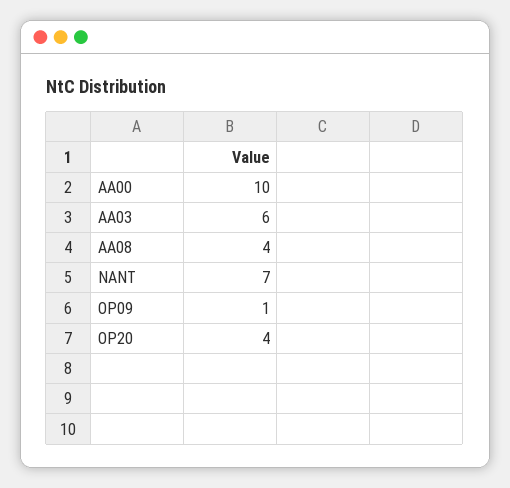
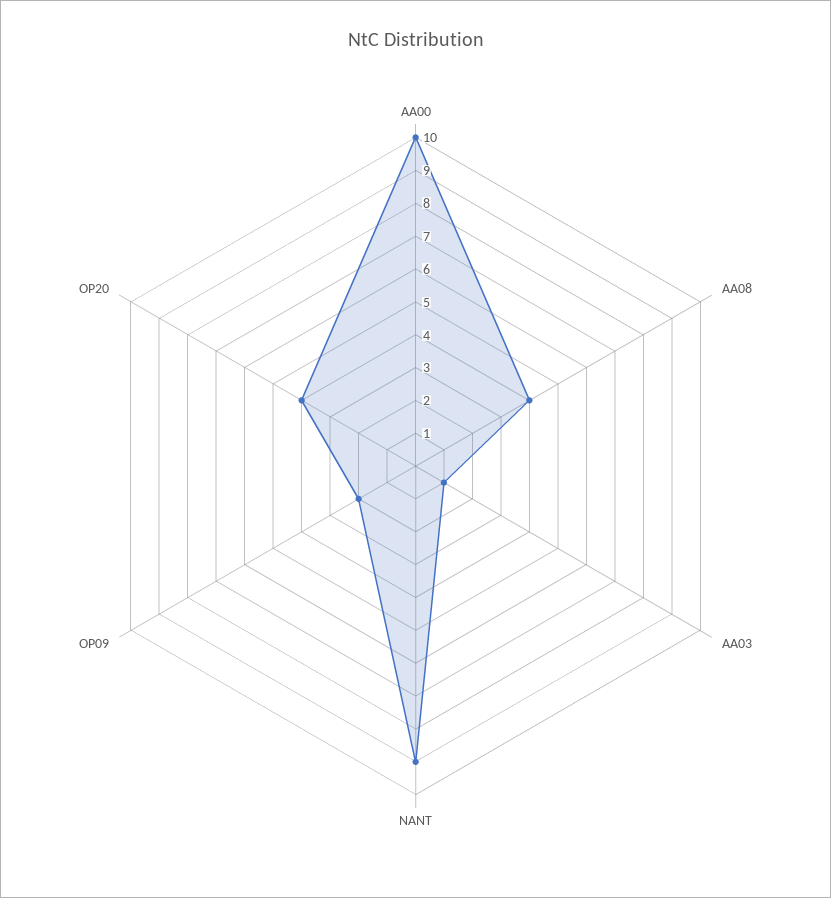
  {
    "AA00": 10,
-   "AA03": 6,
+   "AA03": 1,
    "AA08": 4,
-   "NANT": 7,
+   "NANT": 9,
-   "OP09": 1,
+   "OP09": 2,
    "OP20": 4
  }

